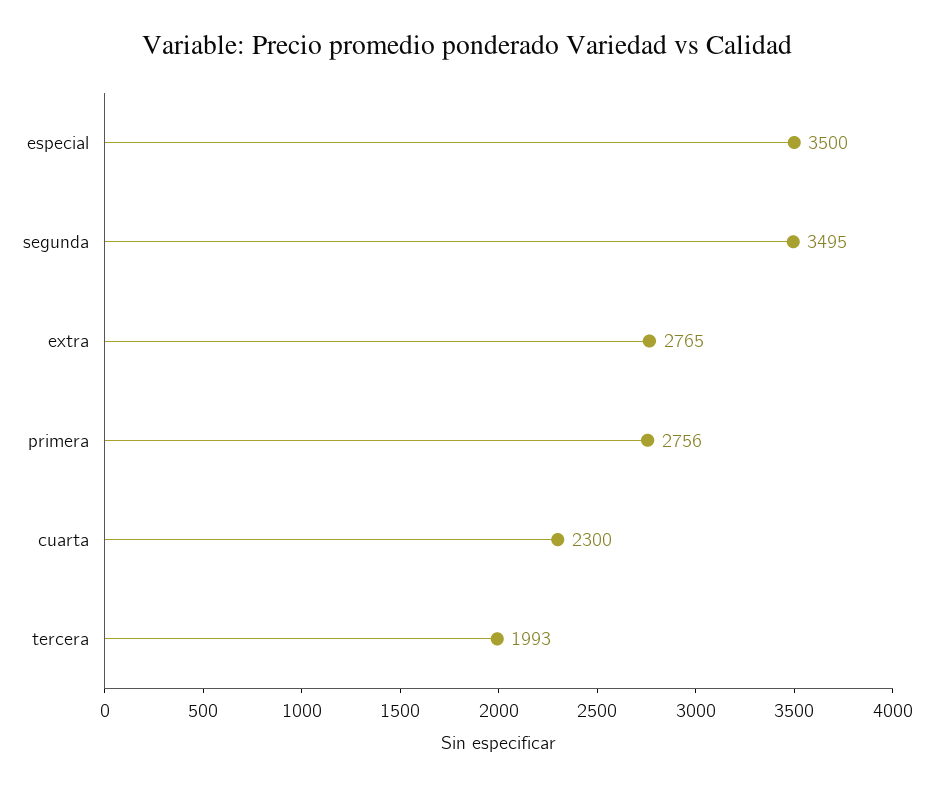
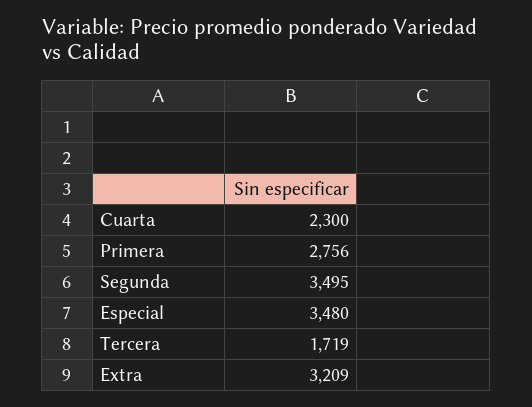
  {
-   "especial": 3500,
+   "especial": 3480,
    "segunda": 3495,
-   "extra": 2765,
+   "extra": 3209,
    "primera": 2756,
    "cuarta": 2300,
-   "tercera": 1993
+   "tercera": 1719
  }

